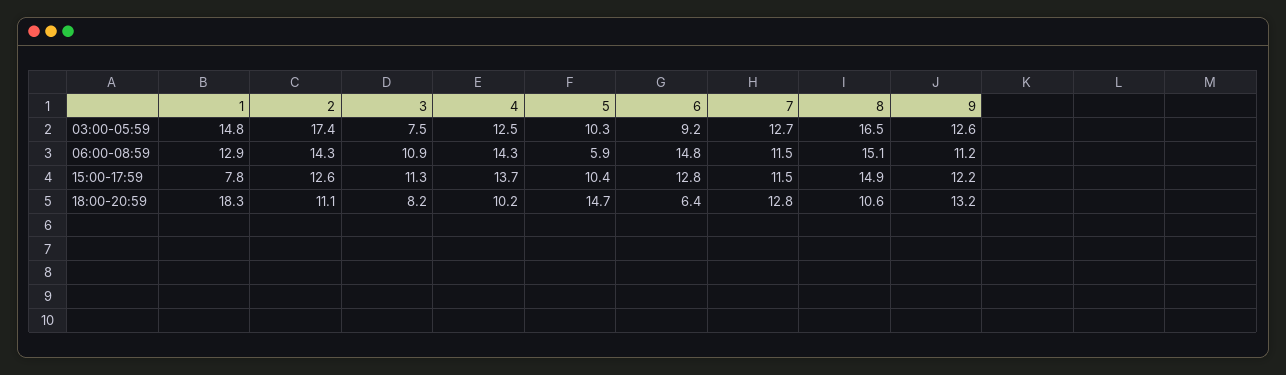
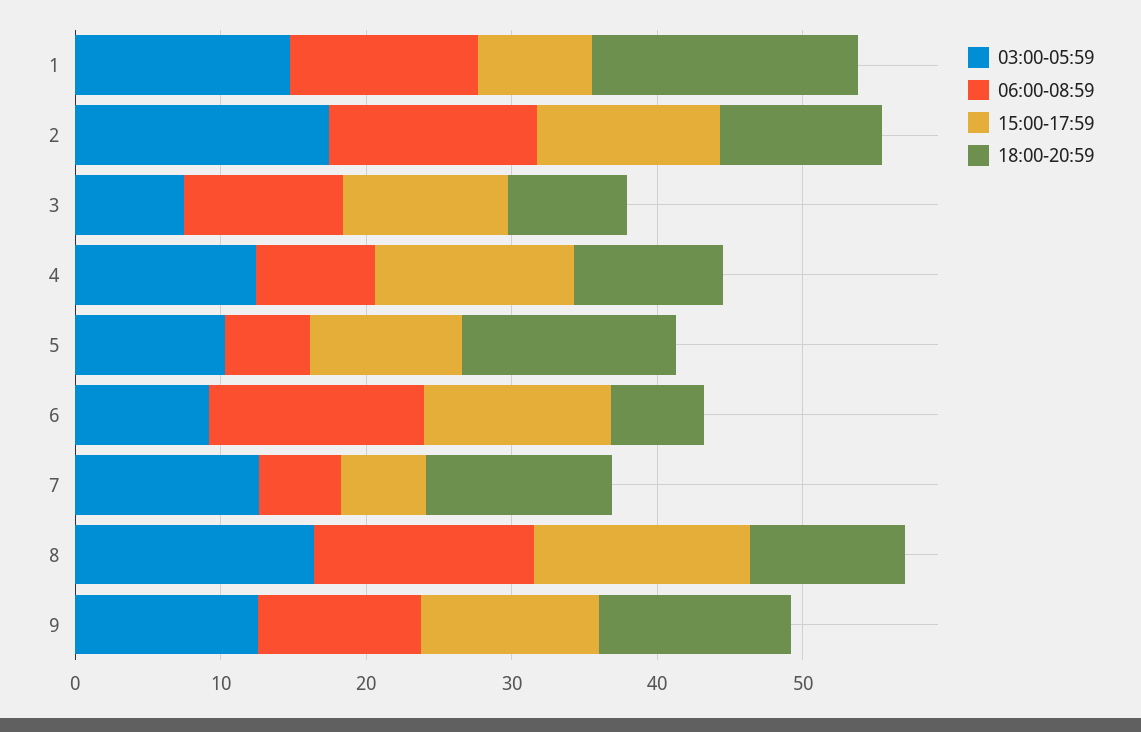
  {
    "03:00-05:59": {
      "1": 14.8,
      "2": 17.4,
      "3": 7.5,
      "4": 12.5,
      "5": 10.3,
      "6": 9.2,
      "7": 12.7,
      "8": 16.5,
      "9": 12.6
    },
    "06:00-08:59": {
      "1": 12.9,
      "2": 14.3,
      "3": 10.9,
-     "4": 14.3,
+     "4": 8,
      "5": 5.9,
      "6": 14.8,
-     "7": 11.5,
+     "7": 6,
      "8": 15.1,
      "9": 11.2
    },
    "15:00-17:59": {
      "1": 7.8,
      "2": 12.6,
      "3": 11.3,
      "4": 13.7,
      "5": 10.4,
      "6": 12.8,
-     "7": 11.5,
+     "7": 6,
      "8": 14.9,
      "9": 12.2
    },
    "18:00-20:59": {
      "1": 18.3,
      "2": 11.1,
      "3": 8.2,
      "4": 10.2,
      "5": 14.7,
      "6": 6.4,
      "7": 12.8,
      "8": 10.6,
      "9": 13.2
    }
  }

